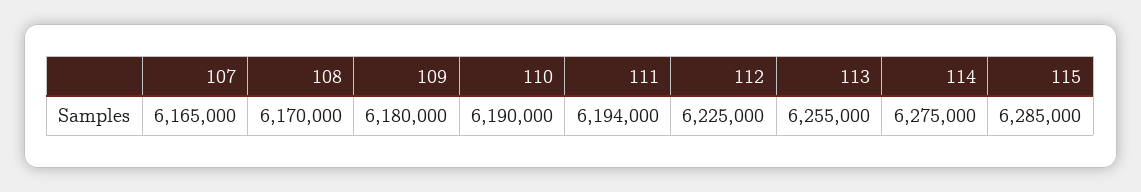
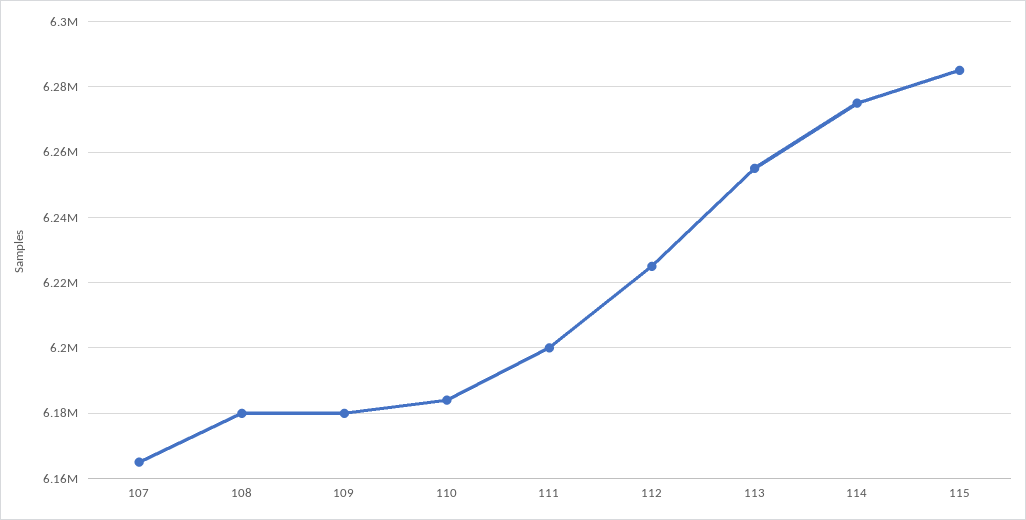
  {
    "107": 6165000,
-   "108": 6170000,
+   "108": 6180000,
    "109": 6180000,
-   "110": 6190000,
+   "110": 6184000,
-   "111": 6194000,
+   "111": 6200000,
    "112": 6225000,
    "113": 6255000,
    "114": 6275000,
    "115": 6285000
  }

